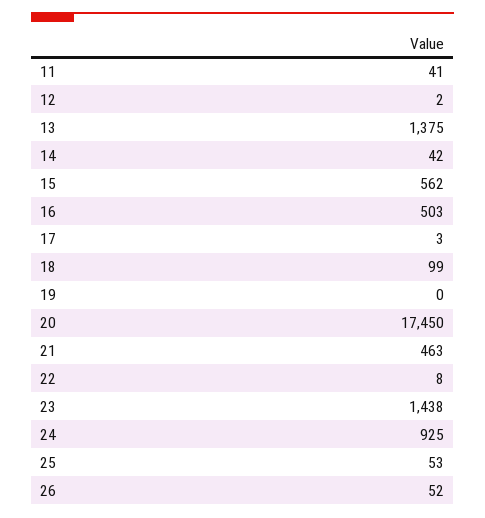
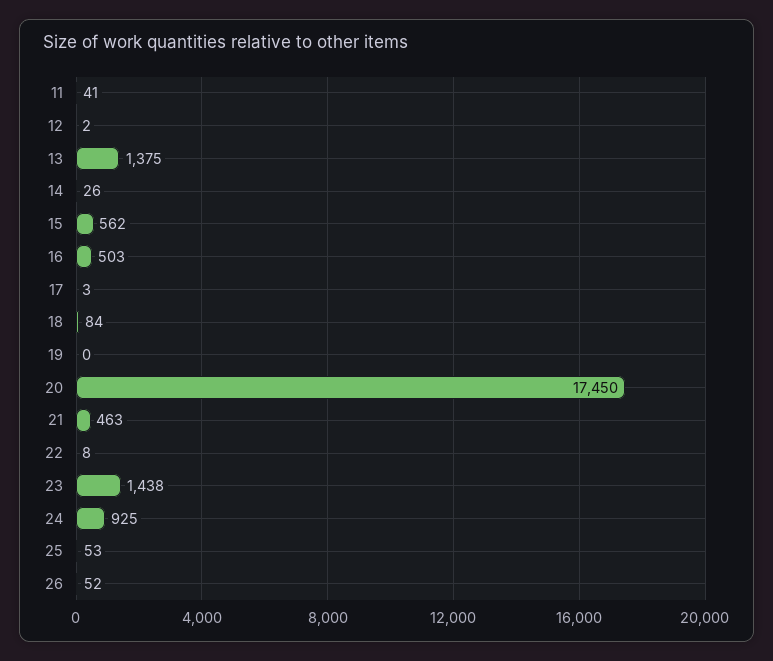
  {
    "11": 41,
    "12": 2,
    "13": 1375,
-   "14": 42,
+   "14": 26,
    "15": 562,
    "16": 503,
    "17": 3,
-   "18": 99,
+   "18": 84,
    "19": 0,
    "20": 17450,
    "21": 463,
    "22": 8,
    "23": 1438,
    "24": 925,
    "25": 53,
    "26": 52
  }

